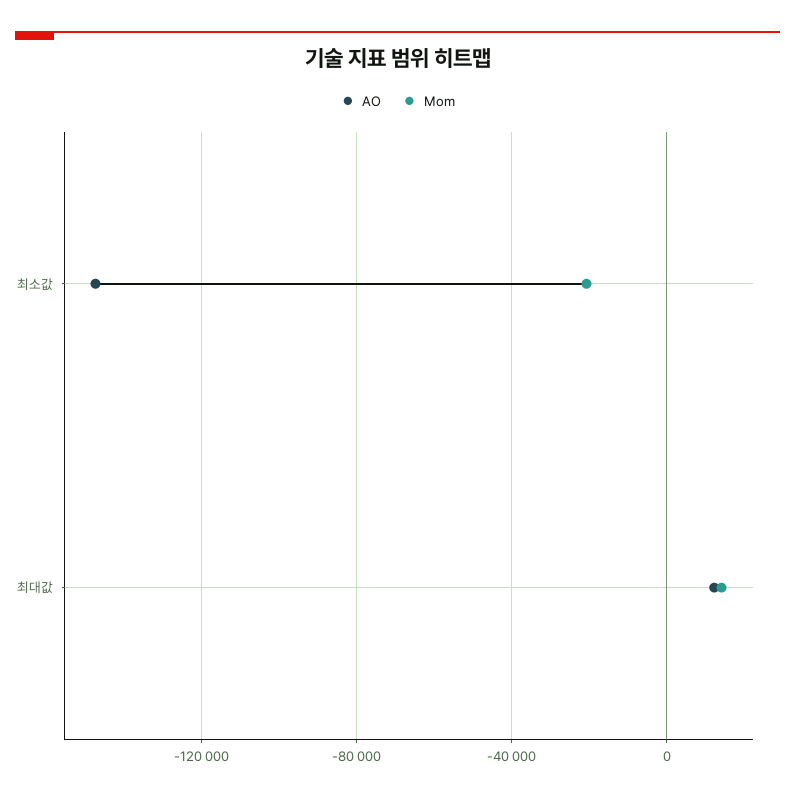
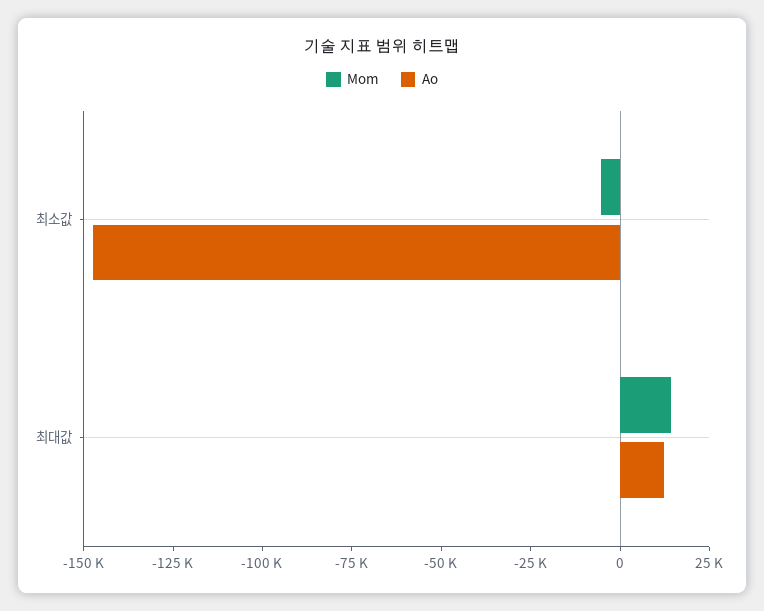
  {
    "AO": {
      "최소값": -145000,
      "최대값": 10000
    },
    "Mom": {
-     "최소값": -20000,
+     "최소값": -5000,
      "최대값": 15000
    }
  }

